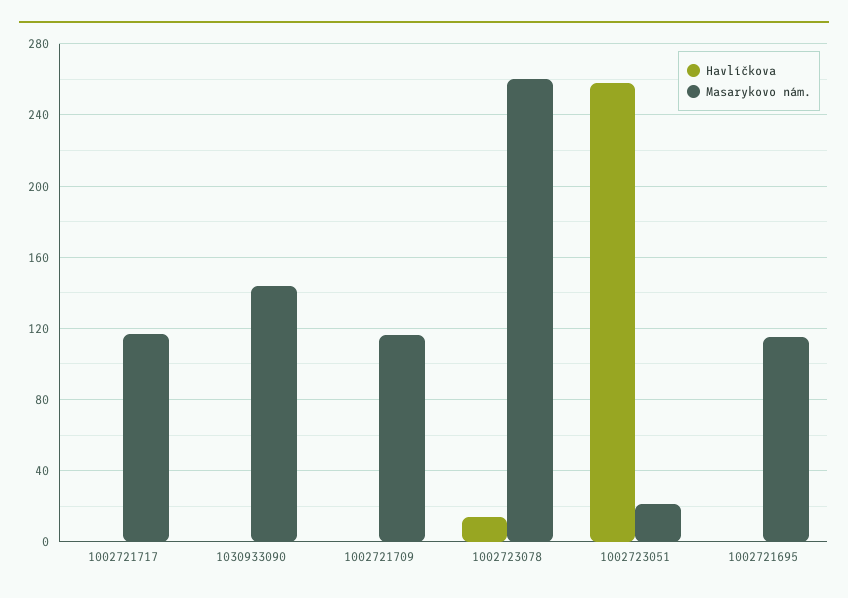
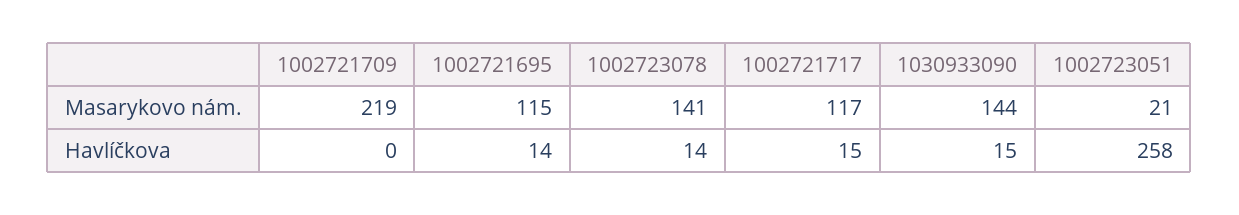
  {
    "Havlíčkova": {
-     "1002721717": 0,
+     "1002721717": 15,
-     "1030933090": 0,
+     "1030933090": 15,
      "1002721709": 0,
      "1002723078": 14,
      "1002723051": 258,
-     "1002721695": 0
+     "1002721695": 14
    },
    "Masarykovo nám.": {
      "1002721717": 117,
      "1030933090": 144,
-     "1002721709": 115,
+     "1002721709": 219,
-     "1002723078": 260,
+     "1002723078": 141,
      "1002723051": 21,
      "1002721695": 115
    }
  }

